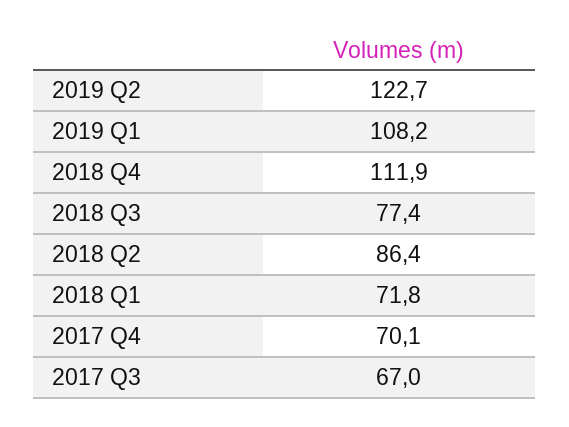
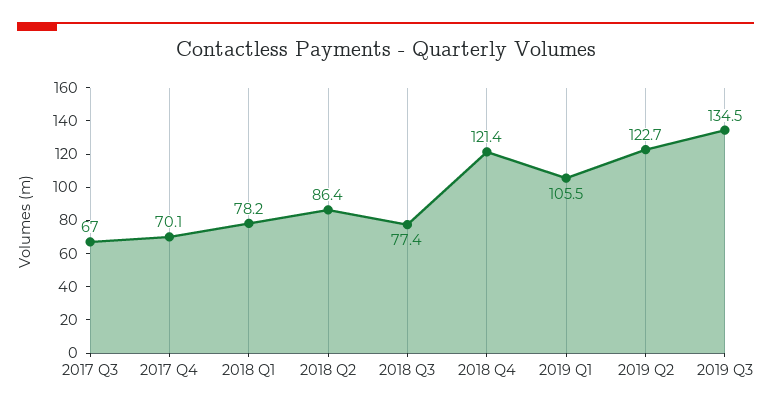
  {
    "2019 Q2": 122.7,
-   "2019 Q1": 108.2,
+   "2019 Q1": 105.5,
-   "2018 Q4": 111.9,
+   "2018 Q4": 121.4,
    "2018 Q3": 77.4,
    "2018 Q2": 86.4,
-   "2018 Q1": 71.8,
+   "2018 Q1": 78.2,
    "2017 Q4": 70.1,
-   "2017 Q3": 67
+   "2017 Q3": 67,
+   "2019 Q3": 134.5
  }

